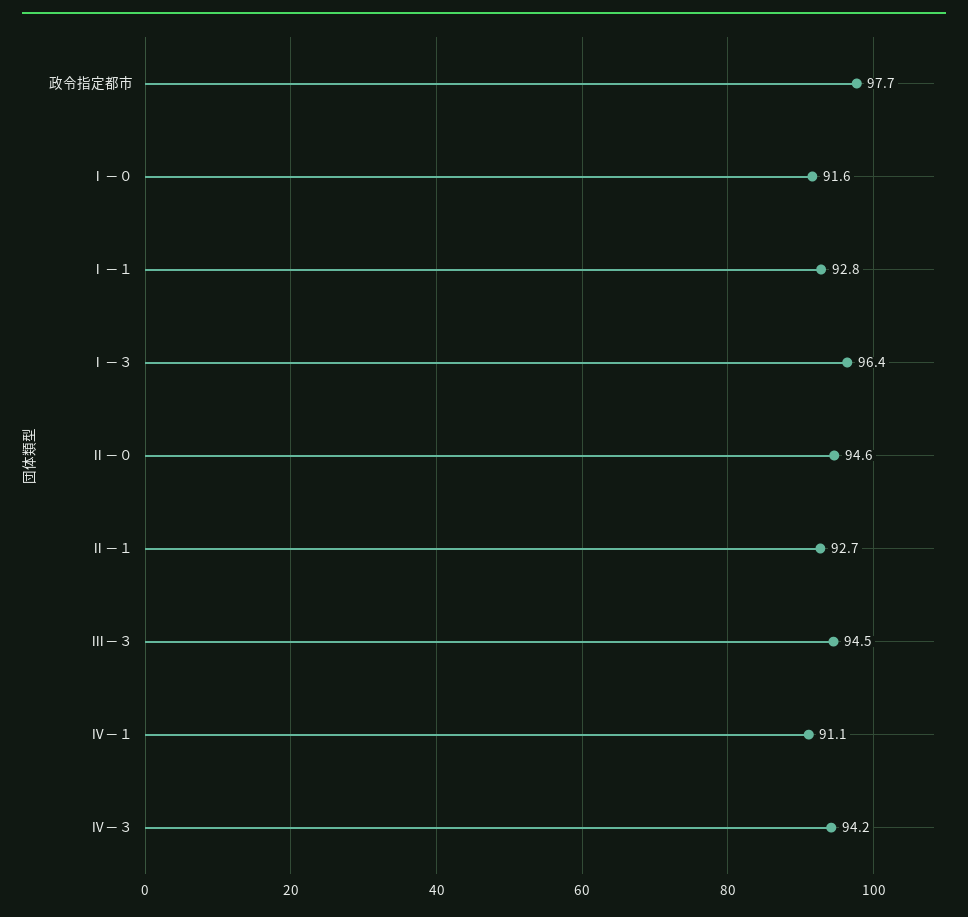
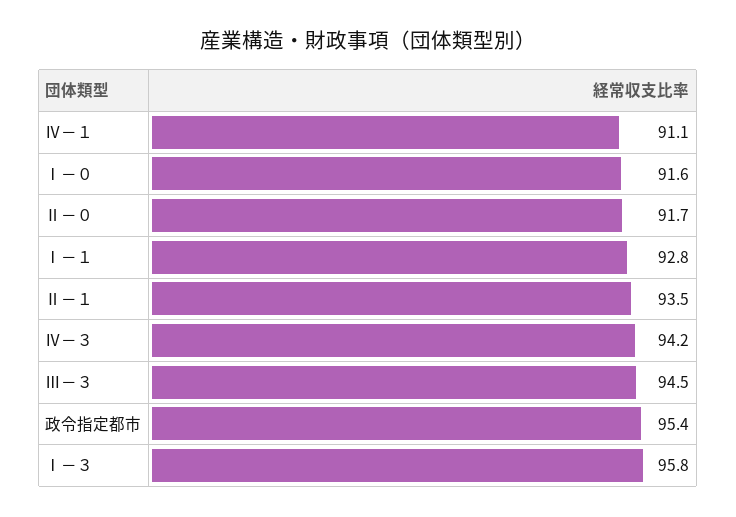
  {
-   "政令指定都市": 97.7,
+   "政令指定都市": 95.4,
    "Ⅰ－０": 91.6,
    "Ⅰ－１": 92.8,
-   "Ⅰ－３": 96.4,
+   "Ⅰ－３": 95.8,
-   "Ⅱ－０": 94.6,
+   "Ⅱ－０": 91.7,
-   "Ⅱ－１": 92.7,
+   "Ⅱ－１": 93.5,
    "Ⅲ－３": 94.5,
    "Ⅳ－１": 91.1,
    "Ⅳ－３": 94.2
  }

